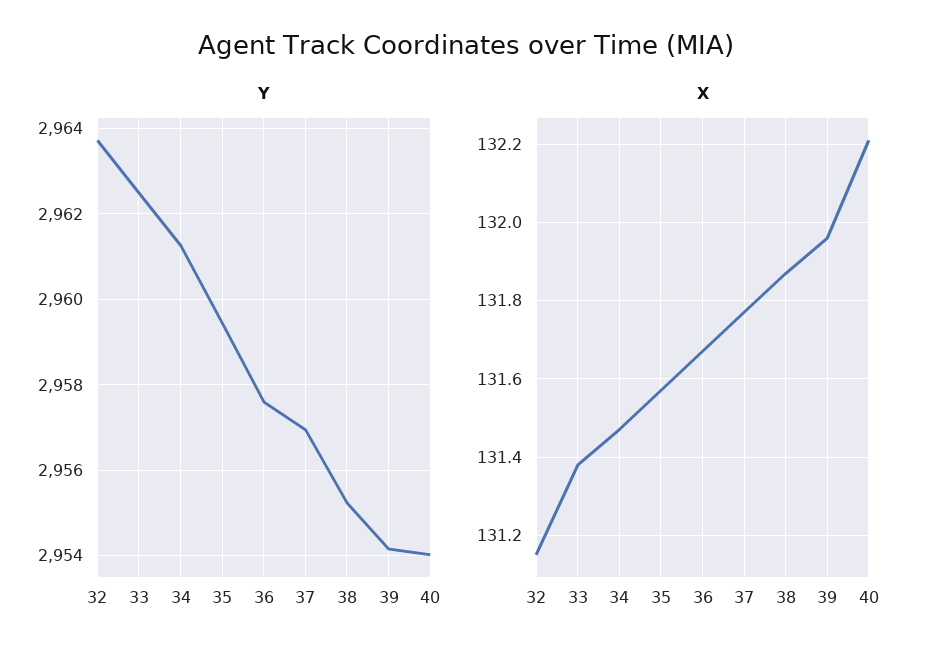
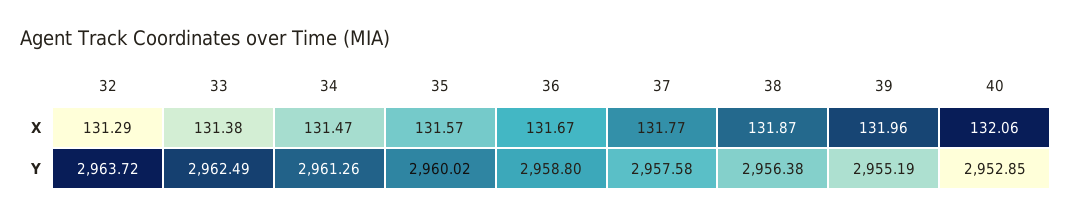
  {
    "Y": {
      "32": 2963.72,
      "33": 2962.49,
      "34": 2961.26,
-     "35": 2959.4,
+     "35": 2960.02,
-     "36": 2957.6,
+     "36": 2958.8,
-     "37": 2957,
+     "37": 2957.58,
-     "38": 2955.2,
+     "38": 2956.38,
-     "39": 2954.2,
+     "39": 2955.19,
-     "40": 2954
+     "40": 2952.85
    },
    "X": {
-     "32": 131.15,
+     "32": 131.29,
      "33": 131.38,
      "34": 131.47,
      "35": 131.57,
      "36": 131.67,
      "37": 131.77,
      "38": 131.87,
      "39": 131.96,
-     "40": 132.2
+     "40": 132.06
    }
  }

